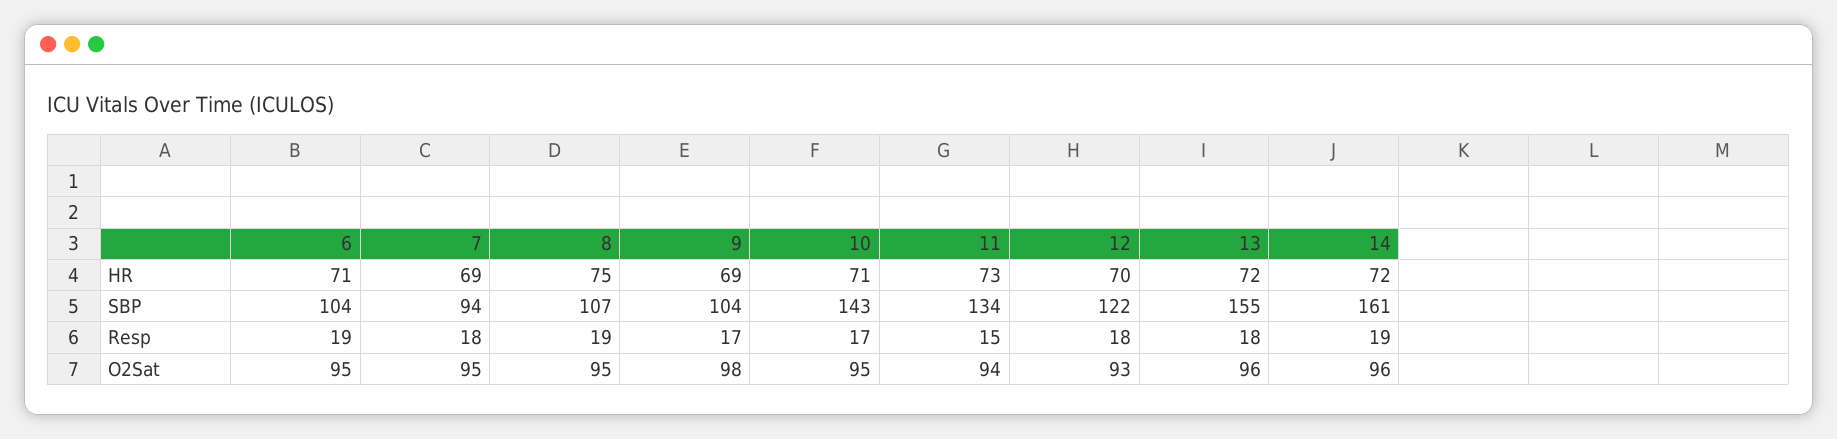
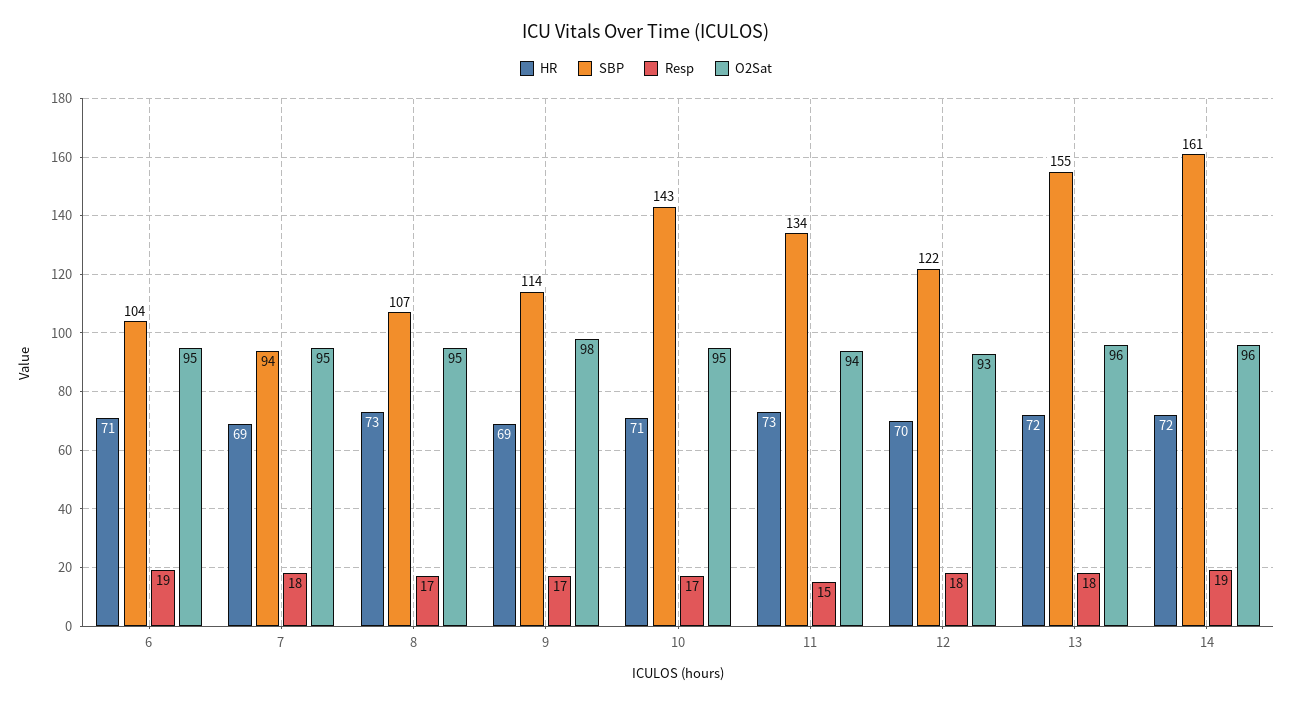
  {
    "HR": {
      "6": 71,
      "7": 69,
-     "8": 75,
+     "8": 73,
      "9": 69,
      "10": 71,
      "11": 73,
      "12": 70,
      "13": 72,
      "14": 72
    },
    "SBP": {
      "6": 104,
      "7": 94,
      "8": 107,
-     "9": 104,
+     "9": 114,
      "10": 143,
      "11": 134,
      "12": 122,
      "13": 155,
      "14": 161
    },
    "Resp": {
      "6": 19,
      "7": 18,
-     "8": 19,
+     "8": 17,
      "9": 17,
      "10": 17,
      "11": 15,
      "12": 18,
      "13": 18,
      "14": 19
    },
    "O2Sat": {
      "6": 95,
      "7": 95,
      "8": 95,
      "9": 98,
      "10": 95,
      "11": 94,
      "12": 93,
      "13": 96,
      "14": 96
    }
  }

